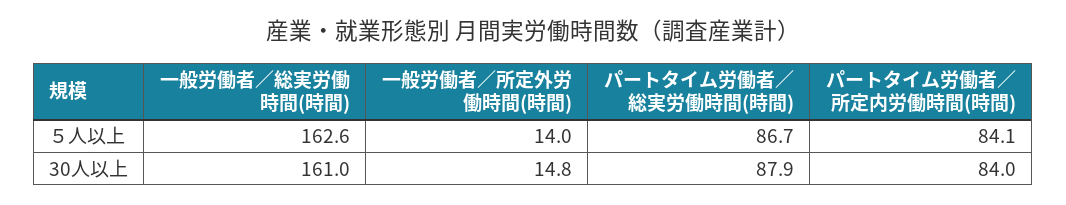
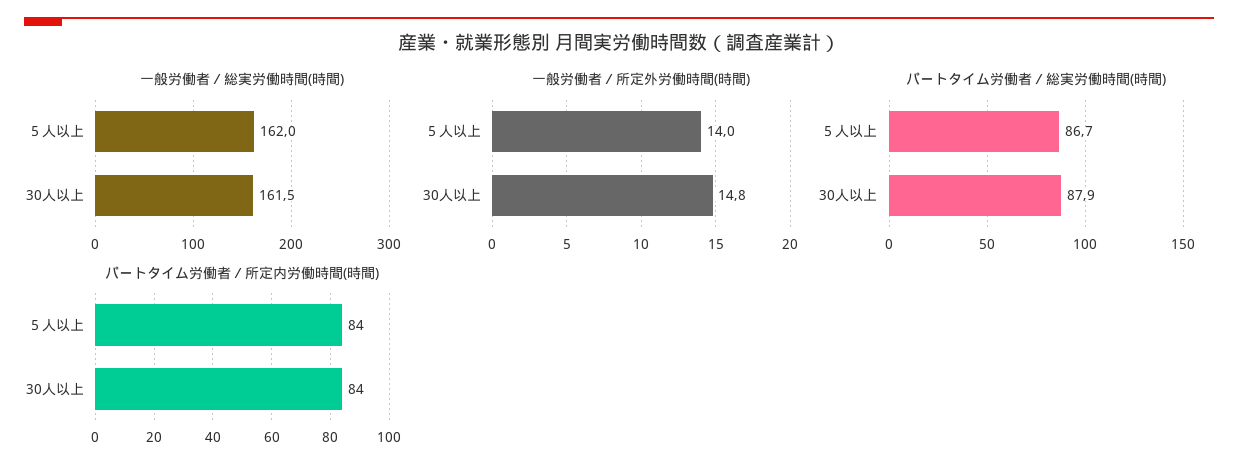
  {
    "一般労働者／総実労働時間(時間)": {
-     "５人以上": 162.6,
+     "５人以上": 162,
-     "30人以上": 161
+     "30人以上": 161.5
    },
    "一般労働者／所定外労働時間(時間)": {
      "５人以上": 14,
      "30人以上": 14.8
    },
    "パートタイム労働者／総実労働時間(時間)": {
      "５人以上": 86.7,
      "30人以上": 87.9
    },
    "パートタイム労働者／所定内労働時間(時間)": {
-     "５人以上": 84.1,
+     "５人以上": 84,
      "30人以上": 84
    }
  }

